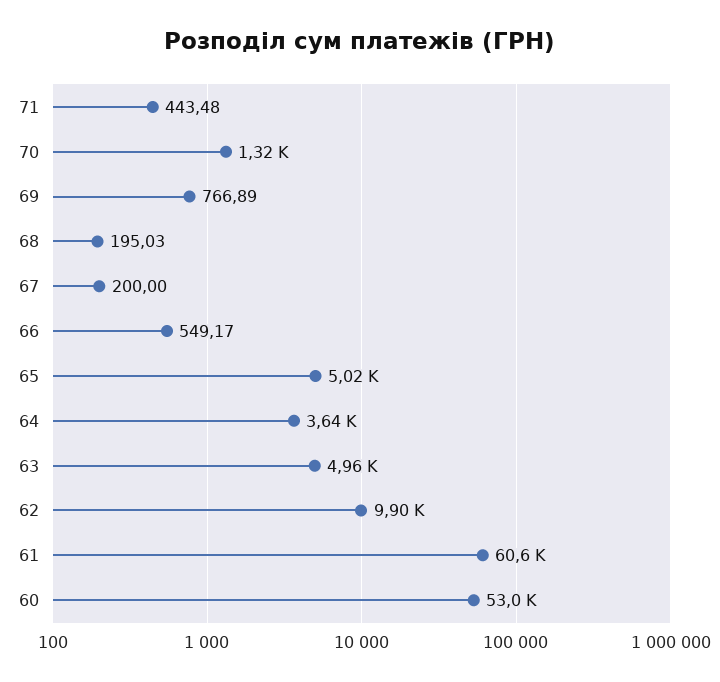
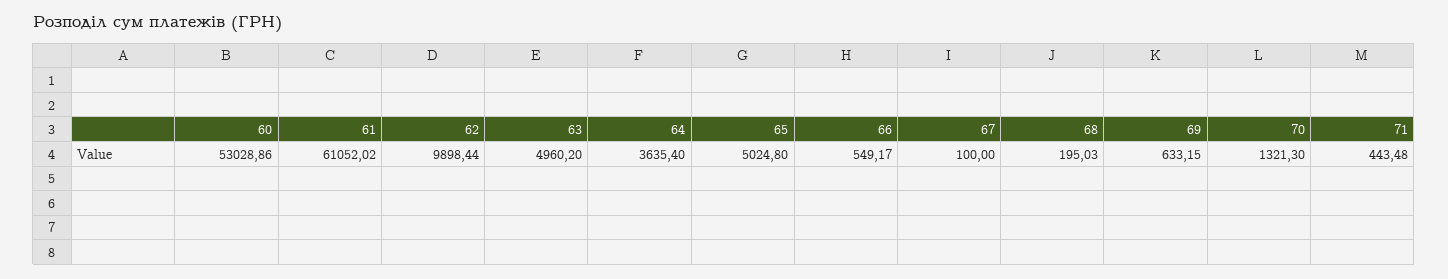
  {
    "71": 443.48,
    "70": 1321.3,
-   "69": 766.89,
+   "69": 633.15,
    "68": 195.03,
-   "67": 200,
+   "67": 100,
    "66": 549.17,
    "65": 5024.8,
    "64": 3635.4,
    "63": 4960.2,
    "62": 9898.44,
-   "61": 60600,
+   "61": 61052.02,
    "60": 53028.86
  }

